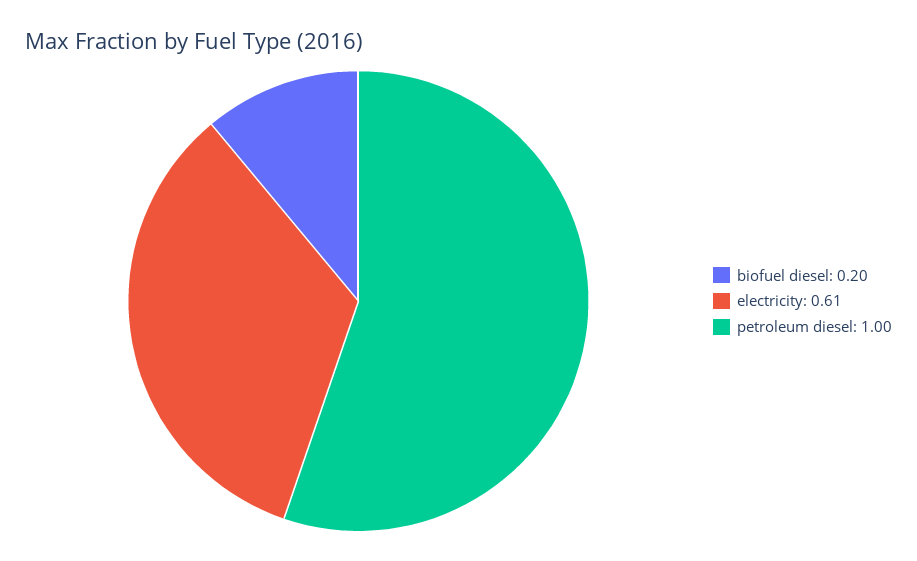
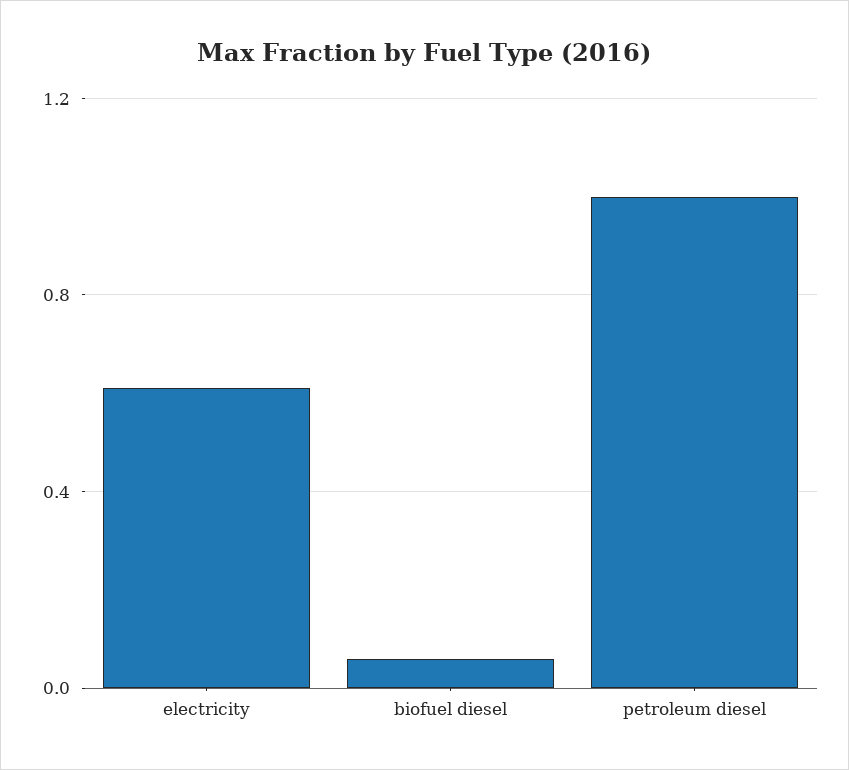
  {
-   "biofuel diesel": 0.2,
+   "biofuel diesel": 0.05,
    "electricity": 0.61,
    "petroleum diesel": 1
  }

